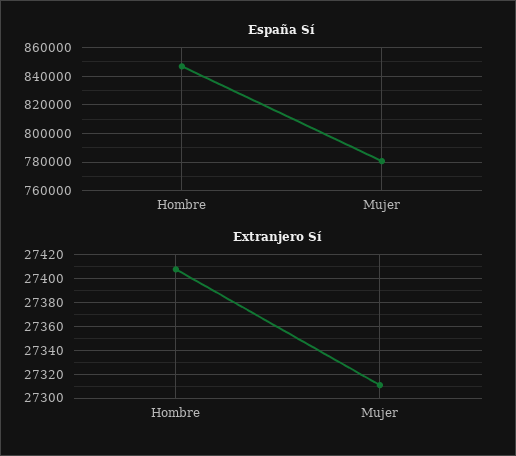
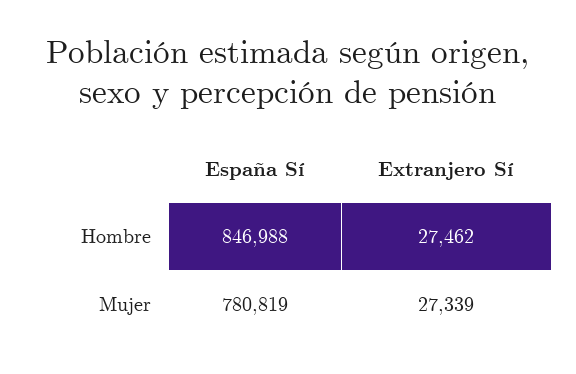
  {
    "España Sí": {
      "Hombre": 846988,
      "Mujer": 780819
    },
    "Extranjero Sí": {
-     "Hombre": 27410,
+     "Hombre": 27462,
-     "Mujer": 27310
+     "Mujer": 27339
    }
  }

